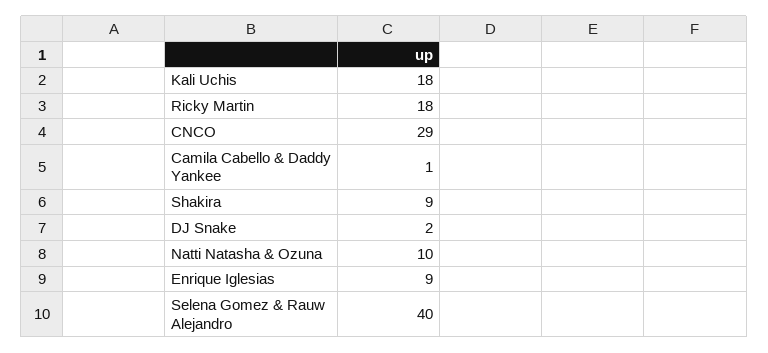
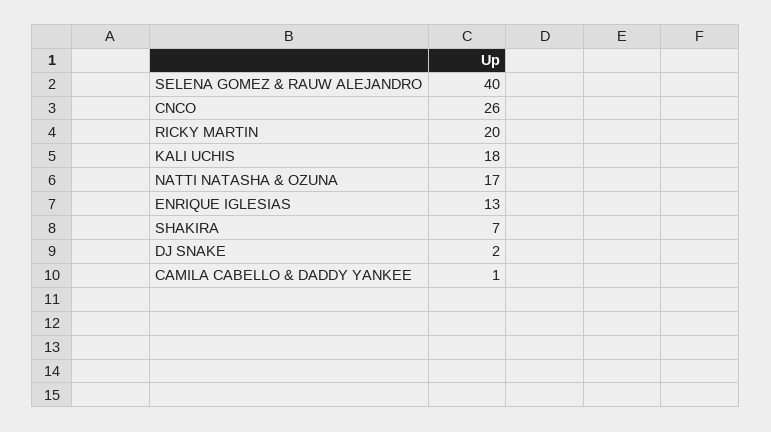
  {
    "Kali Uchis": 18,
-   "Ricky Martin": 18,
+   "Ricky Martin": 20,
-   "CNCO": 29,
+   "CNCO": 26,
    "Camila Cabello & Daddy Yankee": 1,
-   "Shakira": 9,
+   "Shakira": 7,
    "DJ Snake": 2,
-   "Natti Natasha & Ozuna": 10,
+   "Natti Natasha & Ozuna": 17,
-   "Enrique Iglesias": 9,
+   "Enrique Iglesias": 13,
    "Selena Gomez & Rauw Alejandro": 40
  }

